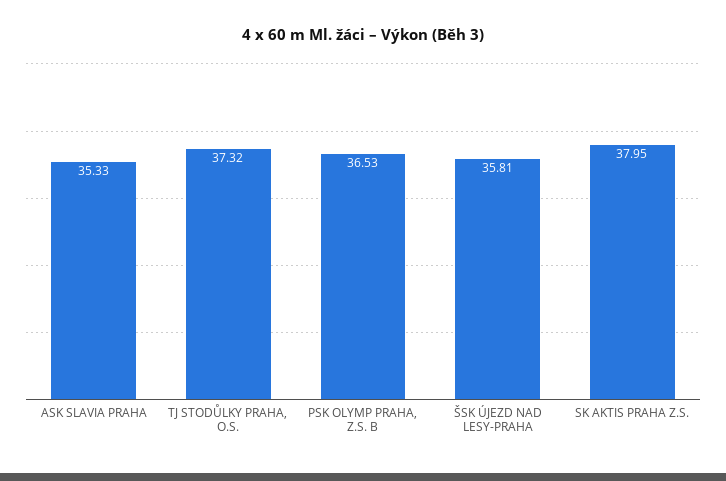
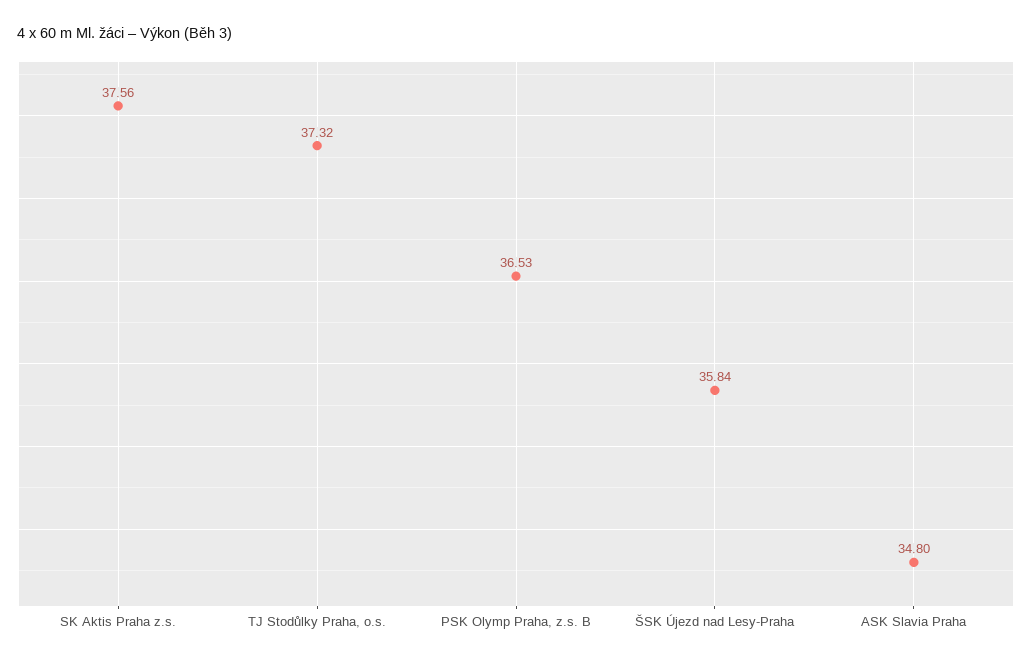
  {
-   "ASK SLAVIA PRAHA": 35.33,
+   "ASK SLAVIA PRAHA": 34.8,
    "TJ STODŮLKY PRAHA, O.S.": 37.32,
    "PSK OLYMP PRAHA, Z.S. B": 36.53,
-   "ŠSK ÚJEZD NAD LESY-PRAHA": 35.81,
+   "ŠSK ÚJEZD NAD LESY-PRAHA": 35.84,
-   "SK AKTIS PRAHA Z.S.": 37.95
+   "SK AKTIS PRAHA Z.S.": 37.56
  }

